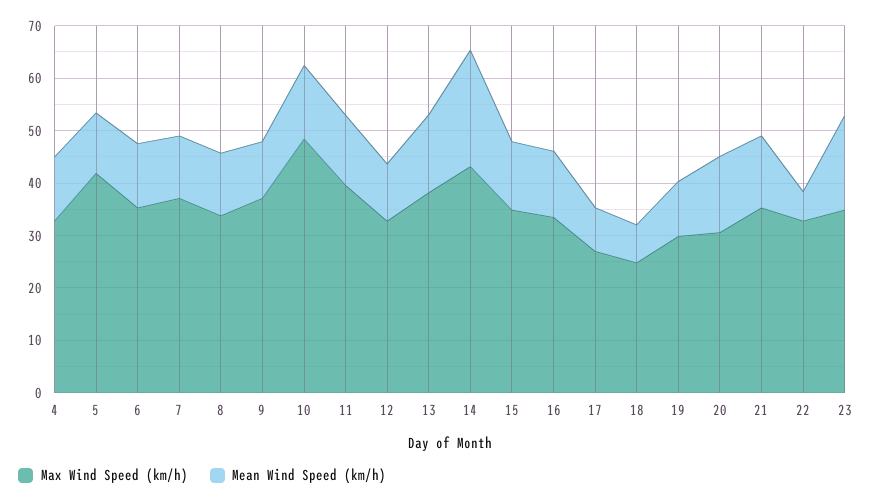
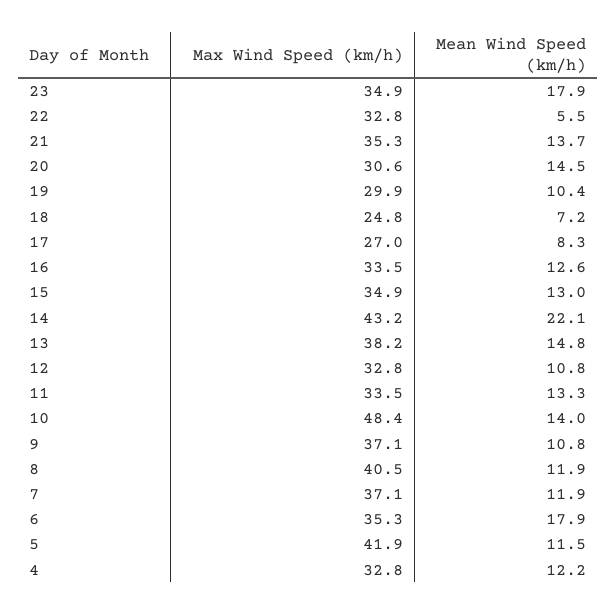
  {
    "Max Wind Speed (km/h)": {
      "4": 32.8,
      "5": 41.9,
      "6": 35.3,
      "7": 37.1,
-     "8": 34,
+     "8": 40.5,
      "9": 37.1,
      "10": 48.4,
-     "11": 40,
+     "11": 33.5,
      "12": 32.8,
      "13": 38.2,
      "14": 43.2,
      "15": 34.9,
      "16": 33.5,
      "17": 27,
      "18": 24.8,
      "19": 29.9,
      "20": 30.6,
      "21": 35.3,
      "22": 32.8,
      "23": 34.9
    },
    "Mean Wind Speed (km/h)": {
      "4": 12.2,
      "5": 11.5,
-     "6": 12,
+     "6": 17.9,
      "7": 11.9,
      "8": 11.9,
      "9": 10.8,
      "10": 14,
      "11": 13.3,
      "12": 10.8,
      "13": 14.8,
      "14": 22.1,
      "15": 13,
      "16": 12.6,
      "17": 8.3,
      "18": 7.2,
      "19": 10.4,
      "20": 14.5,
      "21": 13.7,
      "22": 5.5,
      "23": 17.9
    }
  }

